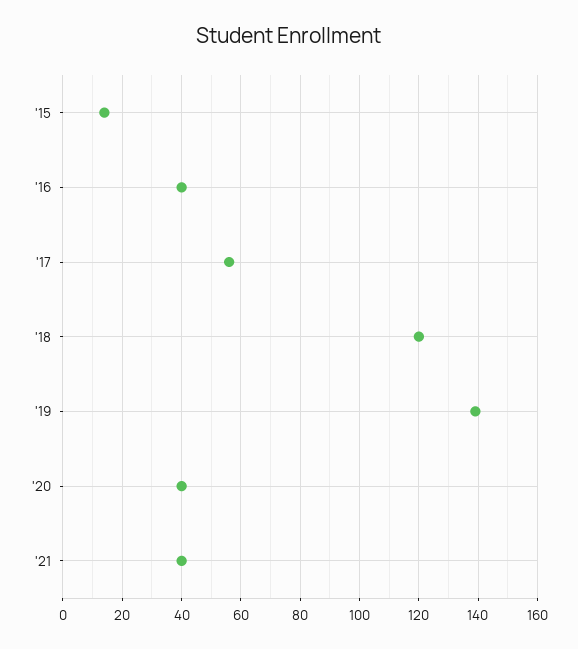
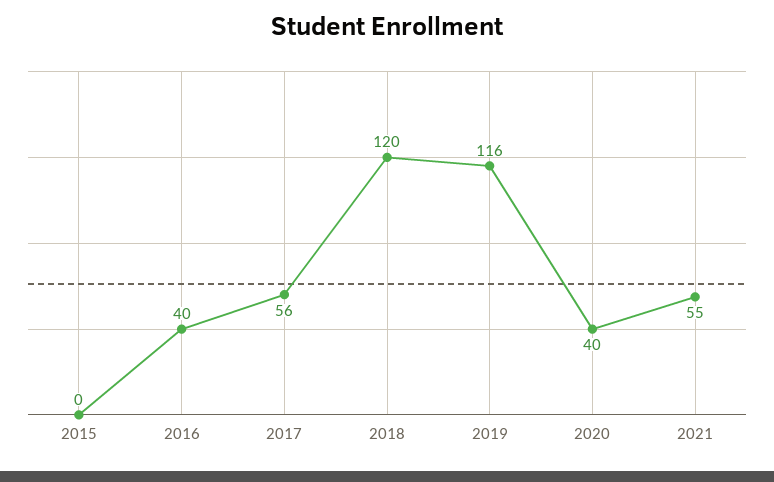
  {
-   "'15": 15,
+   "'15": 0,
    "'16": 40,
    "'17": 56,
    "'18": 120,
-   "'19": 140,
+   "'19": 116,
    "'20": 40,
-   "'21": 40
+   "'21": 55
  }

